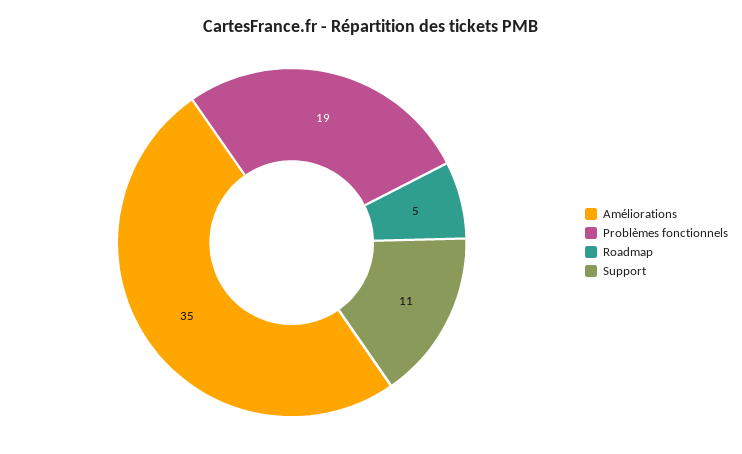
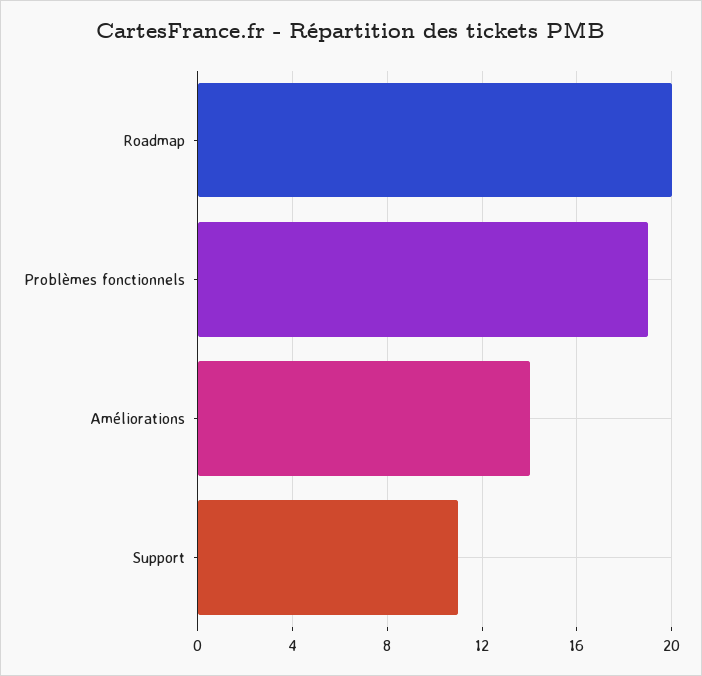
  {
-   "Améliorations": 35,
+   "Améliorations": 14,
    "Problèmes fonctionnels": 19,
-   "Roadmap": 5,
+   "Roadmap": 20,
    "Support": 11
  }

